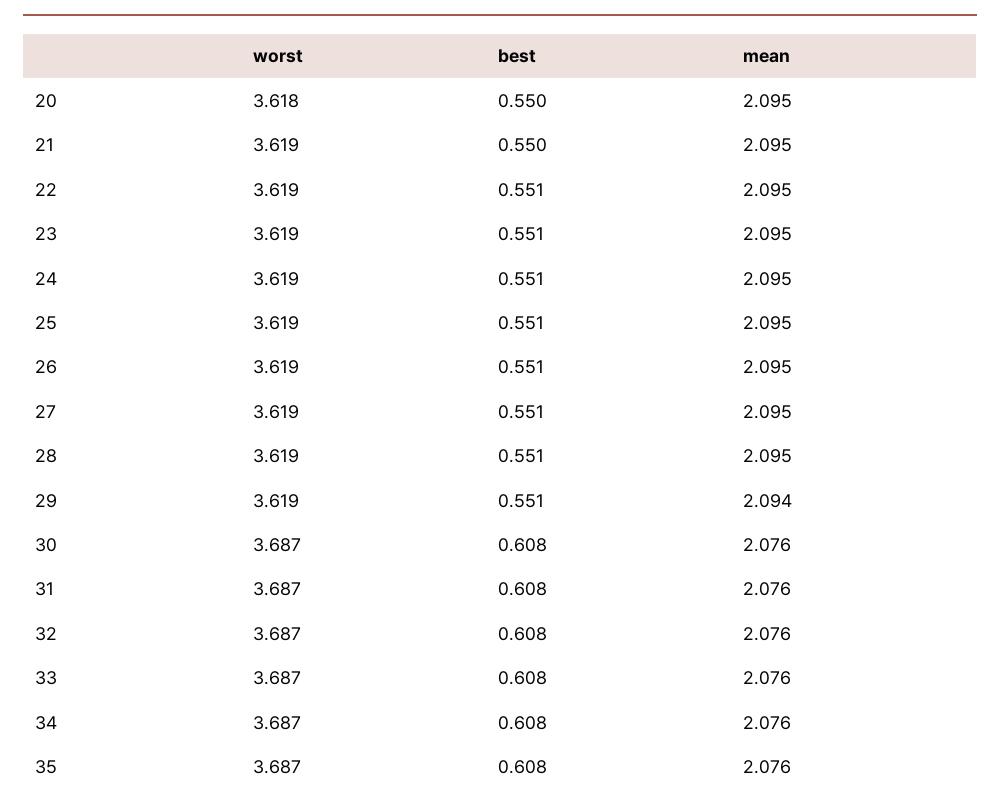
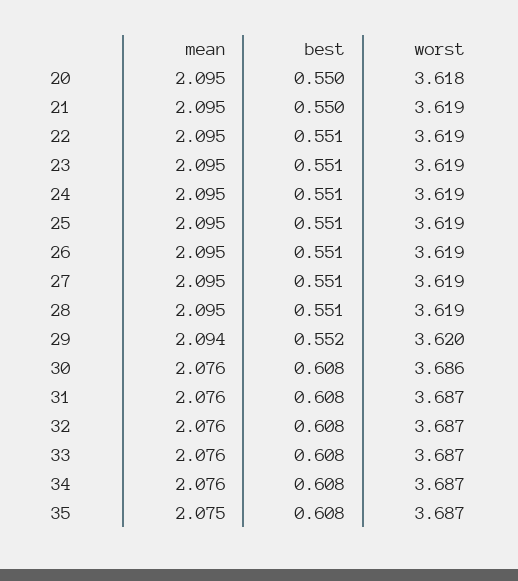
  {
    "worst": {
      "20": 3.618,
      "21": 3.619,
      "22": 3.619,
      "23": 3.619,
      "24": 3.619,
      "25": 3.619,
      "26": 3.619,
      "27": 3.619,
      "28": 3.619,
-     "29": 3.619,
+     "29": 3.62,
-     "30": 3.687,
+     "30": 3.686,
      "31": 3.687,
      "32": 3.687,
      "33": 3.687,
      "34": 3.687,
      "35": 3.687
    },
    "best": {
      "20": 0.55,
      "21": 0.55,
      "22": 0.551,
      "23": 0.551,
      "24": 0.551,
      "25": 0.551,
      "26": 0.551,
      "27": 0.551,
      "28": 0.551,
-     "29": 0.551,
+     "29": 0.552,
      "30": 0.608,
      "31": 0.608,
      "32": 0.608,
      "33": 0.608,
      "34": 0.608,
      "35": 0.608
    },
    "mean": {
      "20": 2.095,
      "21": 2.095,
      "22": 2.095,
      "23": 2.095,
      "24": 2.095,
      "25": 2.095,
      "26": 2.095,
      "27": 2.095,
      "28": 2.095,
      "29": 2.094,
      "30": 2.076,
      "31": 2.076,
      "32": 2.076,
      "33": 2.076,
      "34": 2.076,
-     "35": 2.076
+     "35": 2.075
    }
  }

